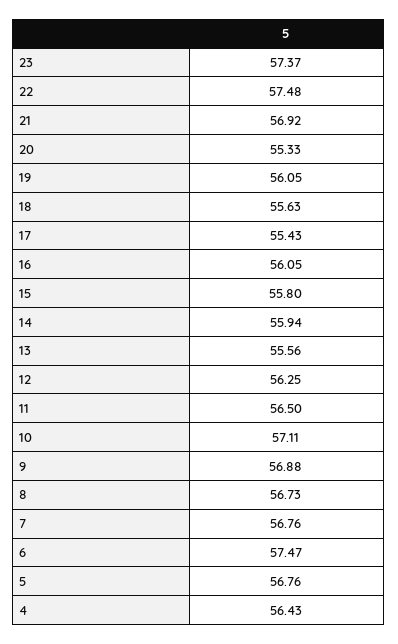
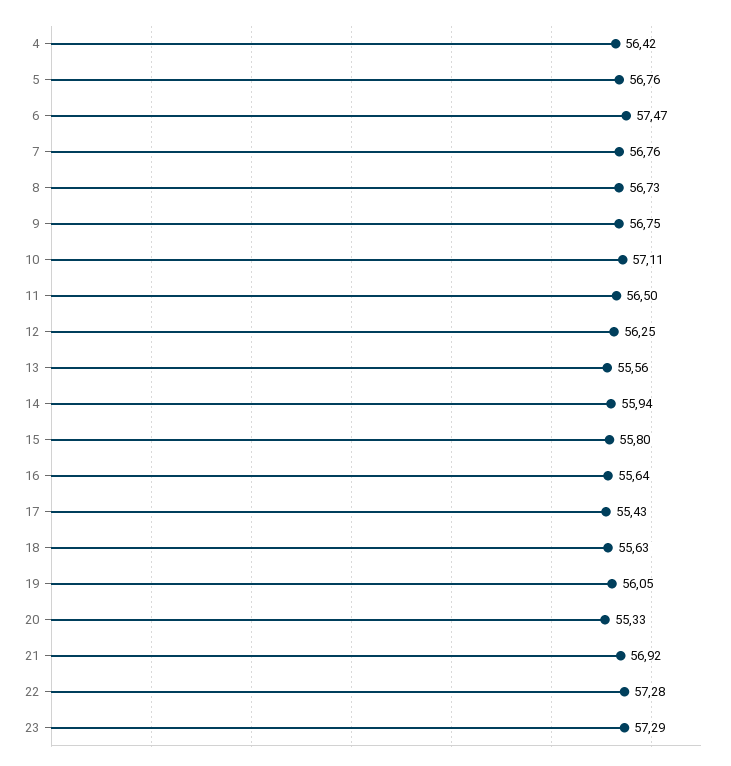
  {
-   "23": 57.37,
+   "23": 57.29,
-   "22": 57.48,
+   "22": 57.28,
    "21": 56.92,
    "20": 55.33,
    "19": 56.05,
    "18": 55.63,
    "17": 55.43,
-   "16": 56.05,
+   "16": 55.64,
    "15": 55.8,
    "14": 55.94,
    "13": 55.56,
    "12": 56.25,
    "11": 56.5,
    "10": 57.11,
-   "9": 56.88,
+   "9": 56.75,
    "8": 56.73,
    "7": 56.76,
    "6": 57.47,
    "5": 56.76,
-   "4": 56.43
+   "4": 56.42
  }

